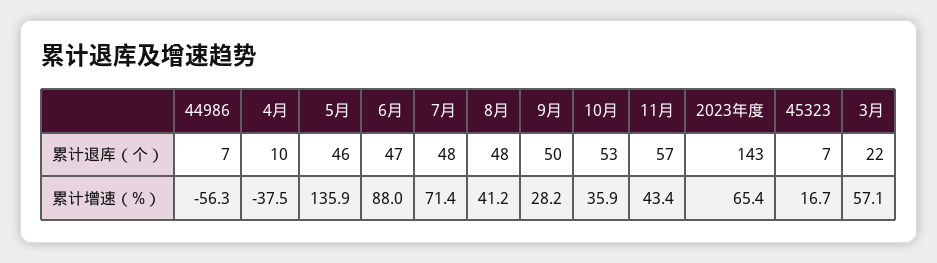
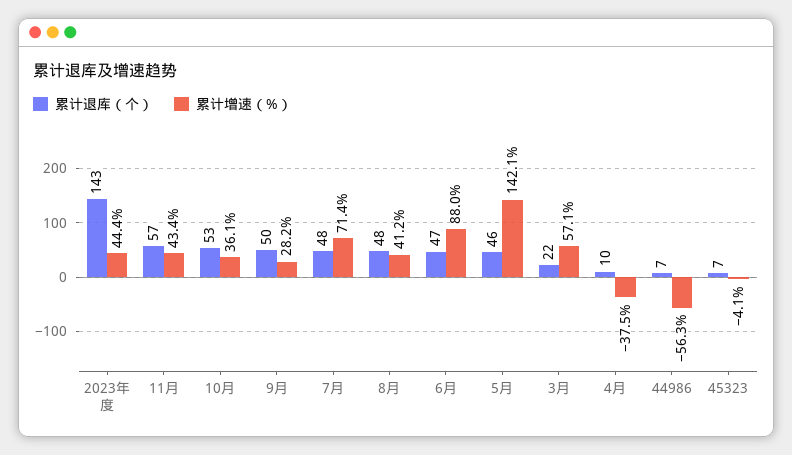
  {
    "累计退库（个）": {
      "44986": 7,
      "4月": 10,
      "5月": 46,
      "6月": 47,
      "7月": 48,
      "8月": 48,
      "9月": 50,
      "10月": 53,
      "11月": 57,
      "2023年度": 143,
      "45323": 7,
      "3月": 22
    },
    "累计增速（%）": {
      "44986": -56.3,
      "4月": -37.5,
-     "5月": 135.9,
+     "5月": 142.1,
      "6月": 88,
      "7月": 71.4,
      "8月": 41.2,
      "9月": 28.2,
-     "10月": 35.9,
+     "10月": 36.1,
      "11月": 43.4,
-     "2023年度": 65.4,
+     "2023年度": 44.4,
-     "45323": 16.7,
+     "45323": -4.1,
      "3月": 57.1
    }
  }

